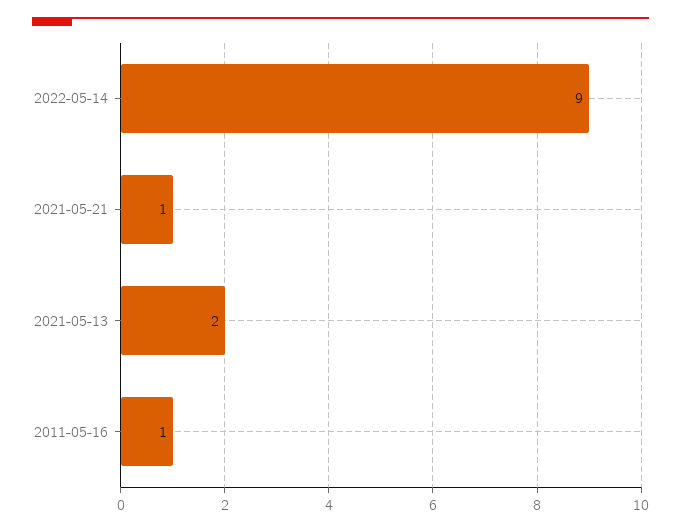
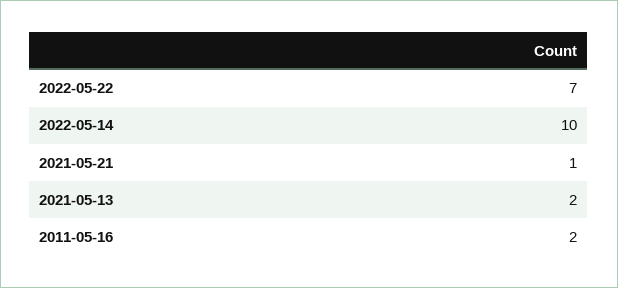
  {
-   "2022-05-14": 9,
+   "2022-05-14": 10,
    "2021-05-21": 1,
    "2021-05-13": 2,
-   "2011-05-16": 1
+   "2011-05-16": 2,
+   "2022-05-22": 7
  }

